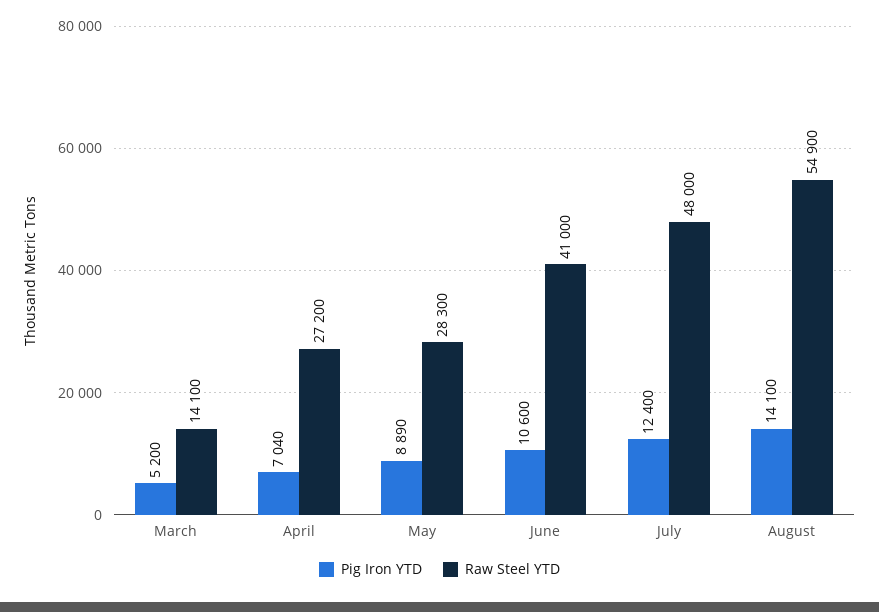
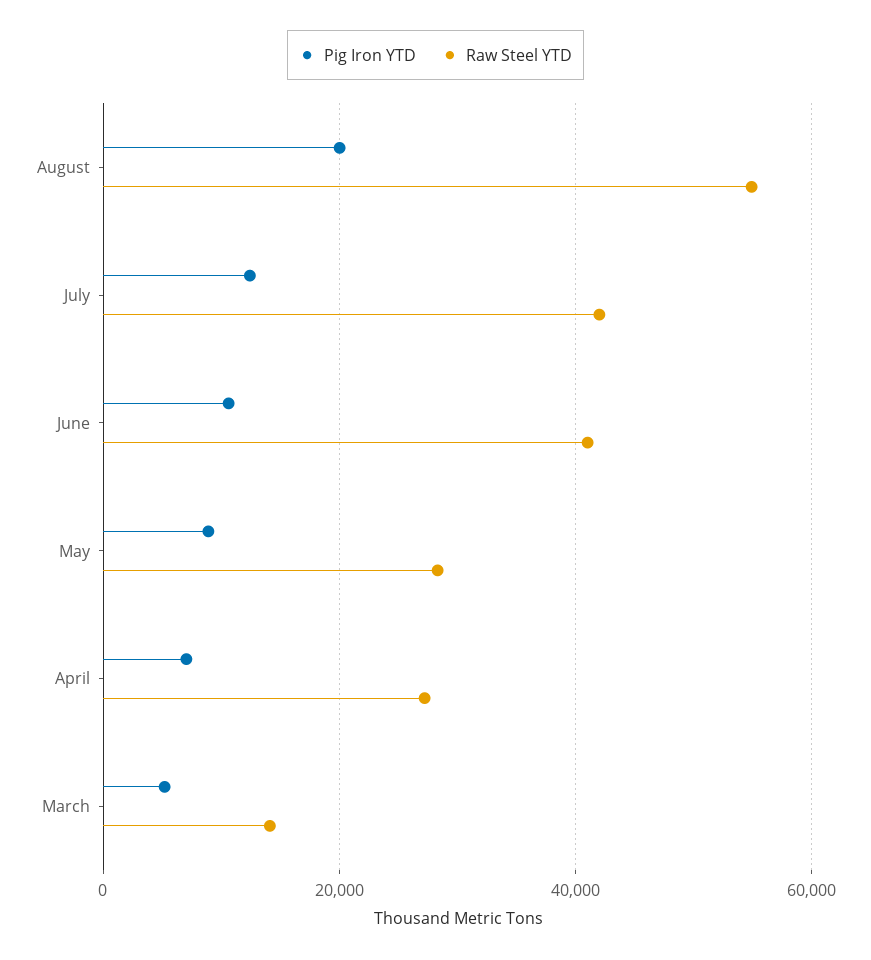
  {
    "Pig Iron YTD": {
      "March": 5200,
      "April": 7040,
      "May": 8890,
      "June": 10600,
      "July": 12400,
-     "August": 14100
+     "August": 20000
    },
    "Raw Steel YTD": {
      "March": 14100,
      "April": 27200,
      "May": 28300,
      "June": 41000,
-     "July": 48000,
+     "July": 42000,
      "August": 54900
    }
  }

